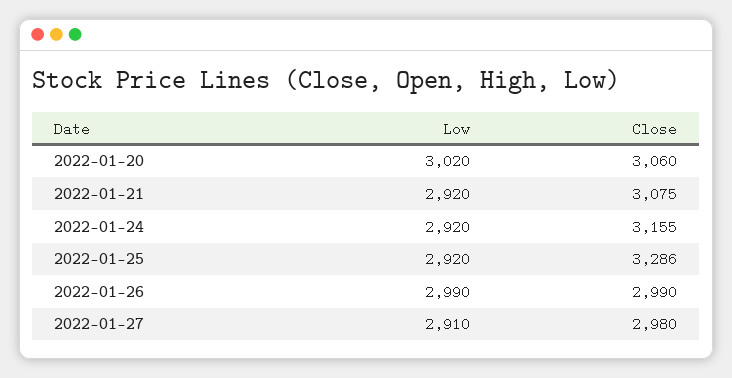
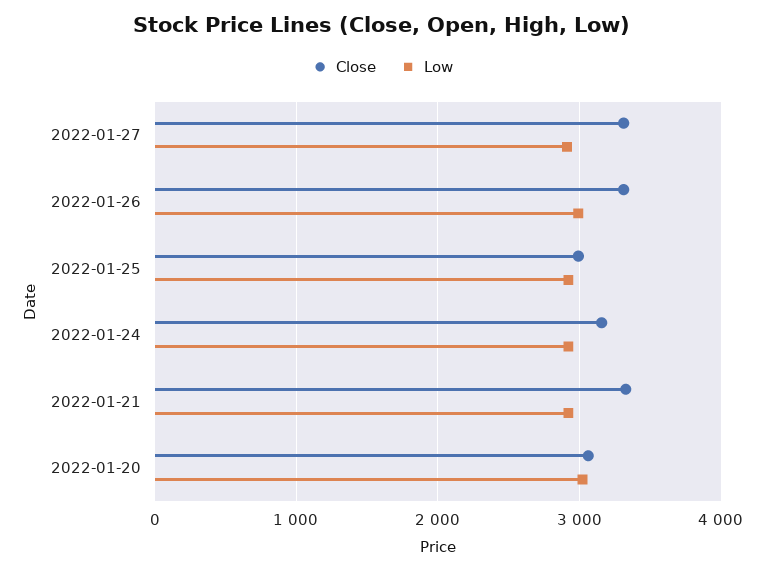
  {
    "Low": {
      "2022-01-20": 3020,
      "2022-01-21": 2920,
      "2022-01-24": 2920,
      "2022-01-25": 2920,
      "2022-01-26": 2990,
      "2022-01-27": 2910
    },
    "Close": {
      "2022-01-20": 3060,
-     "2022-01-21": 3075,
+     "2022-01-21": 3300,
      "2022-01-24": 3155,
-     "2022-01-25": 3286,
+     "2022-01-25": 3000,
-     "2022-01-26": 2990,
+     "2022-01-26": 3300,
-     "2022-01-27": 2980
+     "2022-01-27": 3300
    }
  }

